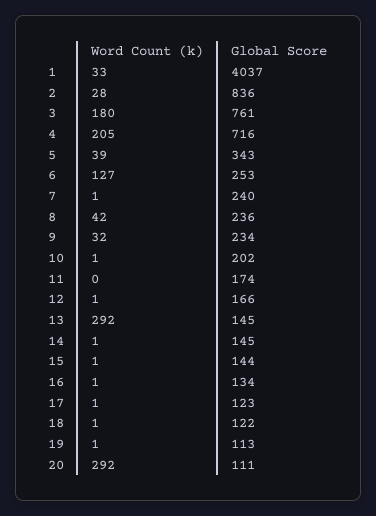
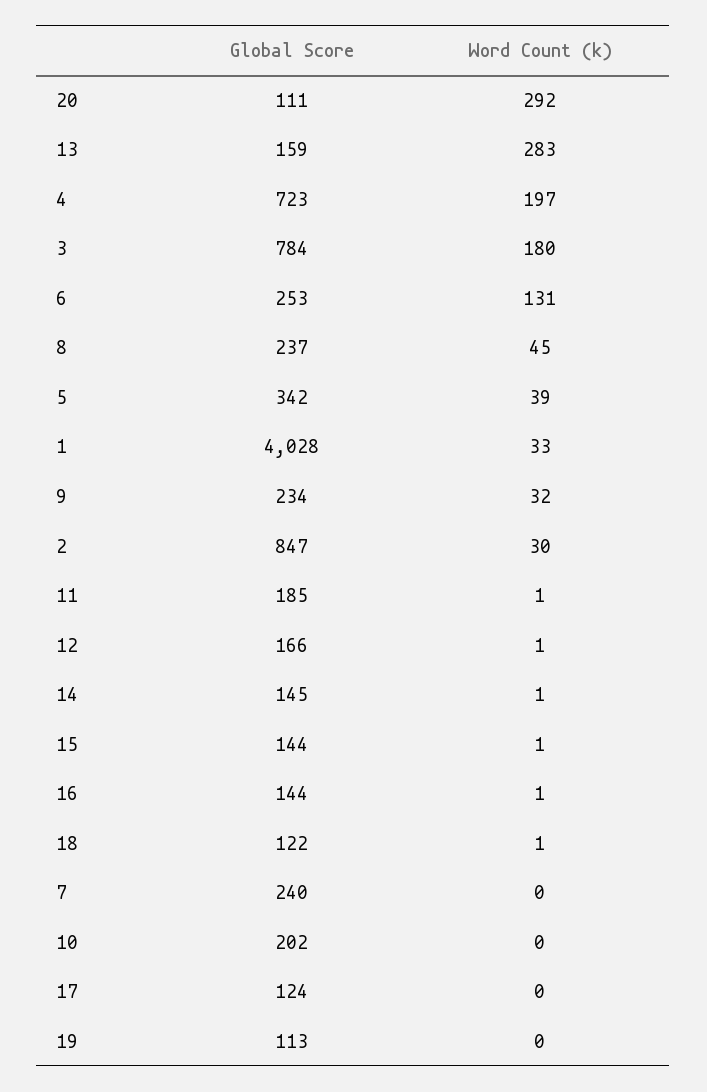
  {
    "Word Count (k)": {
      "1": 33,
-     "2": 28,
+     "2": 30,
      "3": 180,
-     "4": 205,
+     "4": 197,
      "5": 39,
-     "6": 127,
+     "6": 131,
-     "7": 1,
+     "7": 0,
-     "8": 42,
+     "8": 45,
      "9": 32,
-     "10": 1,
+     "10": 0,
-     "11": 0,
+     "11": 1,
      "12": 1,
-     "13": 292,
+     "13": 283,
      "14": 1,
      "15": 1,
      "16": 1,
-     "17": 1,
+     "17": 0,
      "18": 1,
-     "19": 1,
+     "19": 0,
      "20": 292
    },
    "Global Score": {
-     "1": 4037,
+     "1": 4028,
-     "2": 836,
+     "2": 847,
-     "3": 761,
+     "3": 784,
-     "4": 716,
+     "4": 723,
-     "5": 343,
+     "5": 342,
      "6": 253,
      "7": 240,
-     "8": 236,
+     "8": 237,
      "9": 234,
      "10": 202,
-     "11": 174,
+     "11": 185,
      "12": 166,
-     "13": 145,
+     "13": 159,
      "14": 145,
      "15": 144,
-     "16": 134,
+     "16": 144,
-     "17": 123,
+     "17": 124,
      "18": 122,
      "19": 113,
      "20": 111
    }
  }

